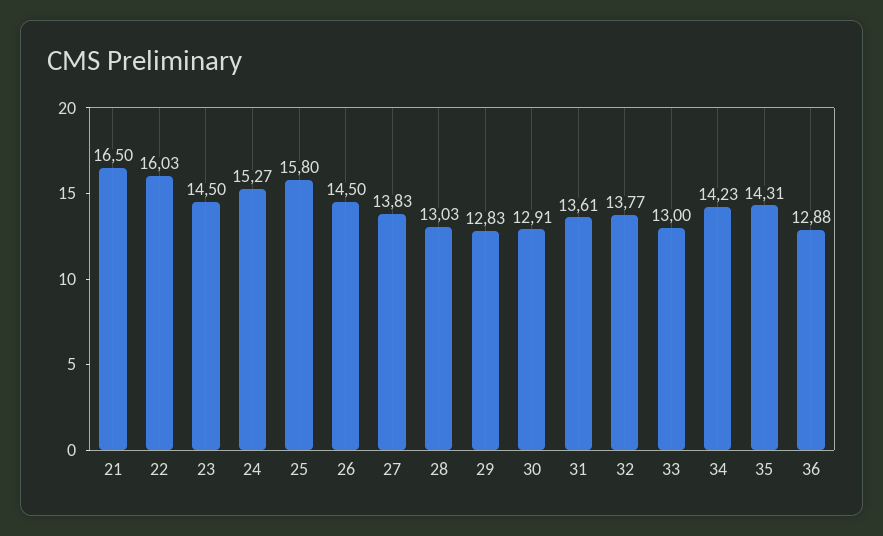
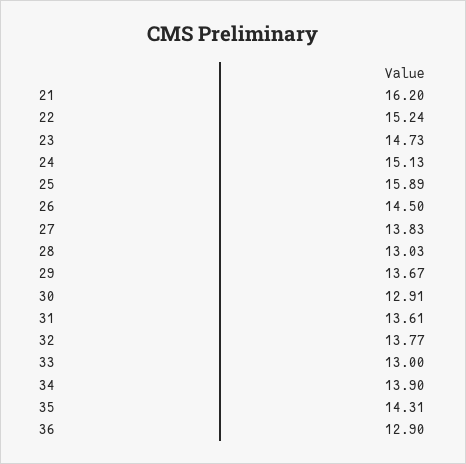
  {
-   "21": 16.5,
+   "21": 16.2,
-   "22": 16.03,
+   "22": 15.24,
-   "23": 14.5,
+   "23": 14.73,
-   "24": 15.27,
+   "24": 15.13,
-   "25": 15.8,
+   "25": 15.89,
    "26": 14.5,
    "27": 13.83,
    "28": 13.03,
-   "29": 12.83,
+   "29": 13.67,
    "30": 12.91,
    "31": 13.61,
    "32": 13.77,
    "33": 13,
-   "34": 14.23,
+   "34": 13.9,
    "35": 14.31,
-   "36": 12.88
+   "36": 12.9
  }

